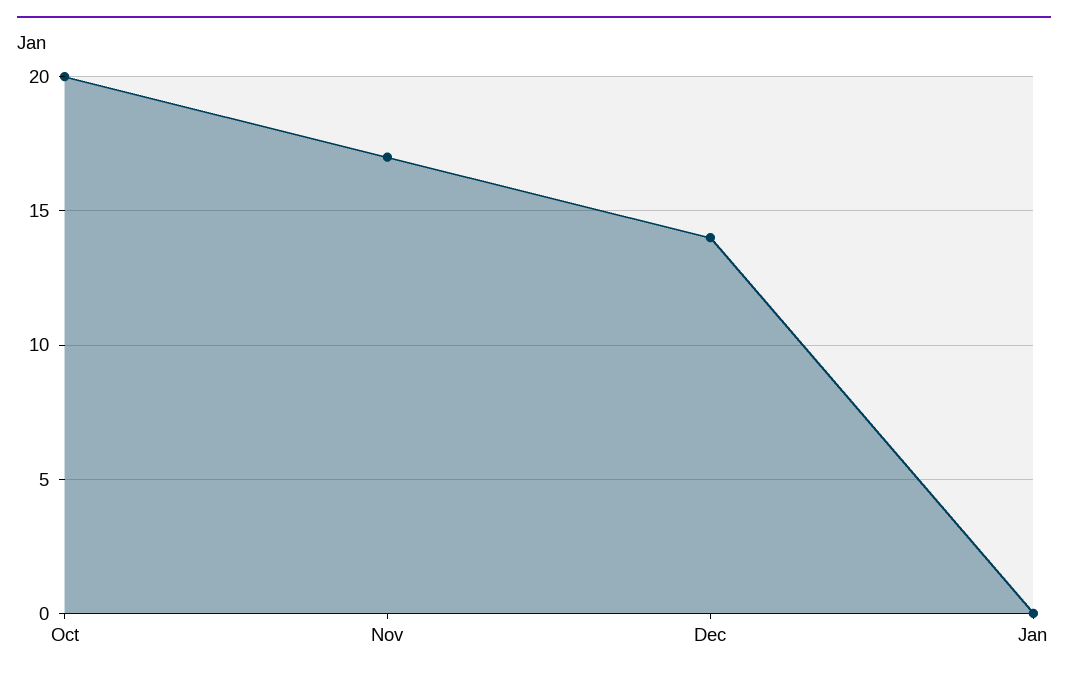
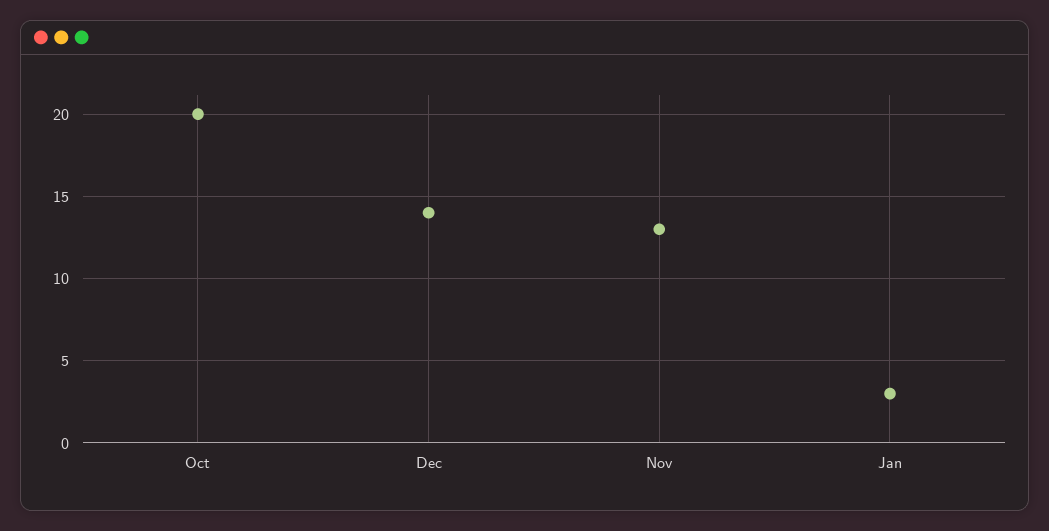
  {
    "Oct": 20,
-   "Nov": 17,
+   "Nov": 13,
    "Dec": 14,
-   "Jan": 0
+   "Jan": 3
  }

